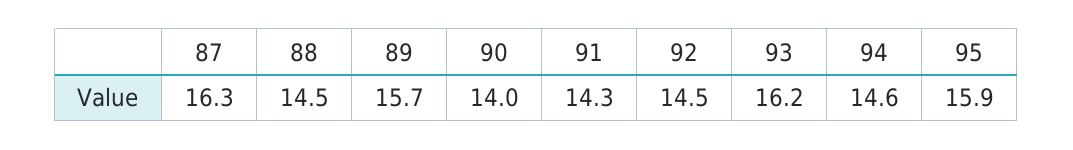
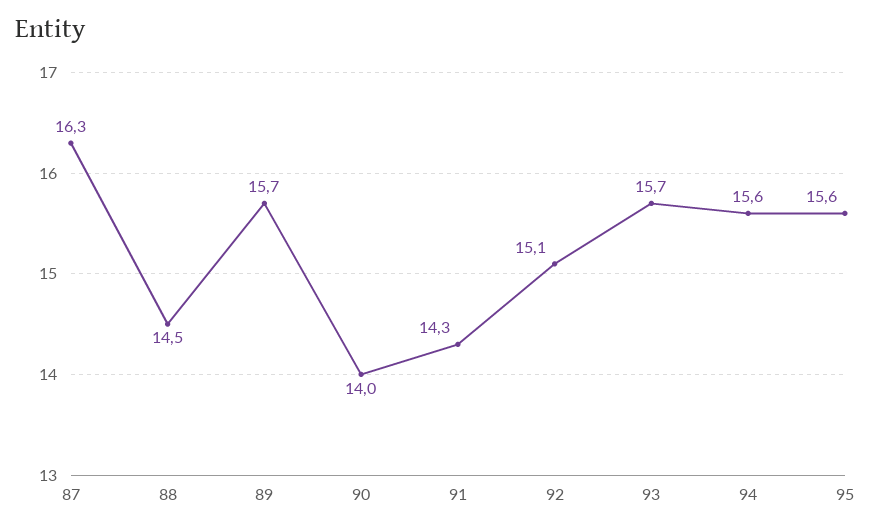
  {
    "87": 16.3,
    "88": 14.5,
    "89": 15.7,
    "90": 14,
    "91": 14.3,
-   "92": 14.5,
+   "92": 15.1,
-   "93": 16.2,
+   "93": 15.7,
-   "94": 14.6,
+   "94": 15.6,
-   "95": 15.9
+   "95": 15.6
  }

